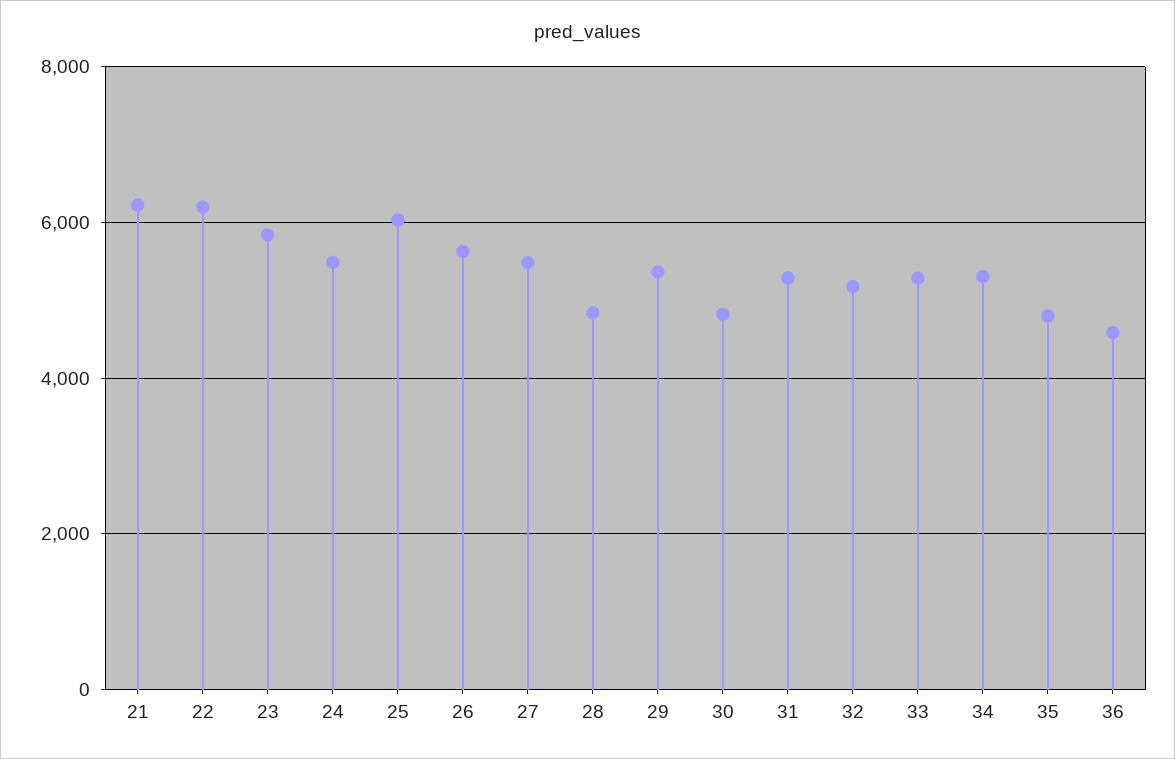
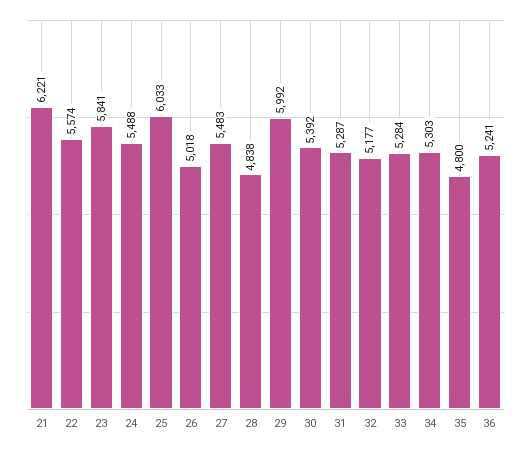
  {
    "21": 6221,
-   "22": 6200,
+   "22": 5574,
    "23": 5841,
    "24": 5488,
    "25": 6033,
-   "26": 5600,
+   "26": 5018,
    "27": 5483,
    "28": 4838,
-   "29": 5400,
+   "29": 5992,
-   "30": 4800,
+   "30": 5392,
    "31": 5287,
    "32": 5177,
    "33": 5284,
    "34": 5303,
    "35": 4800,
-   "36": 4600
+   "36": 5241
  }

